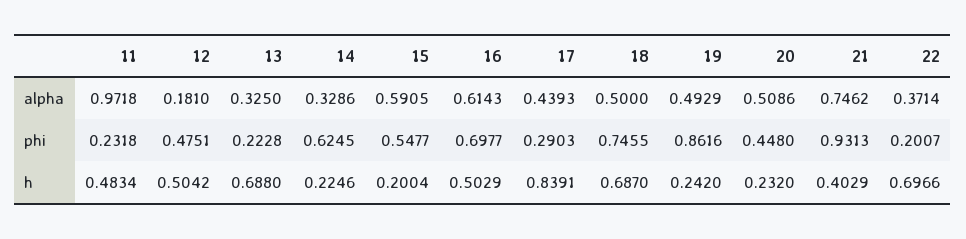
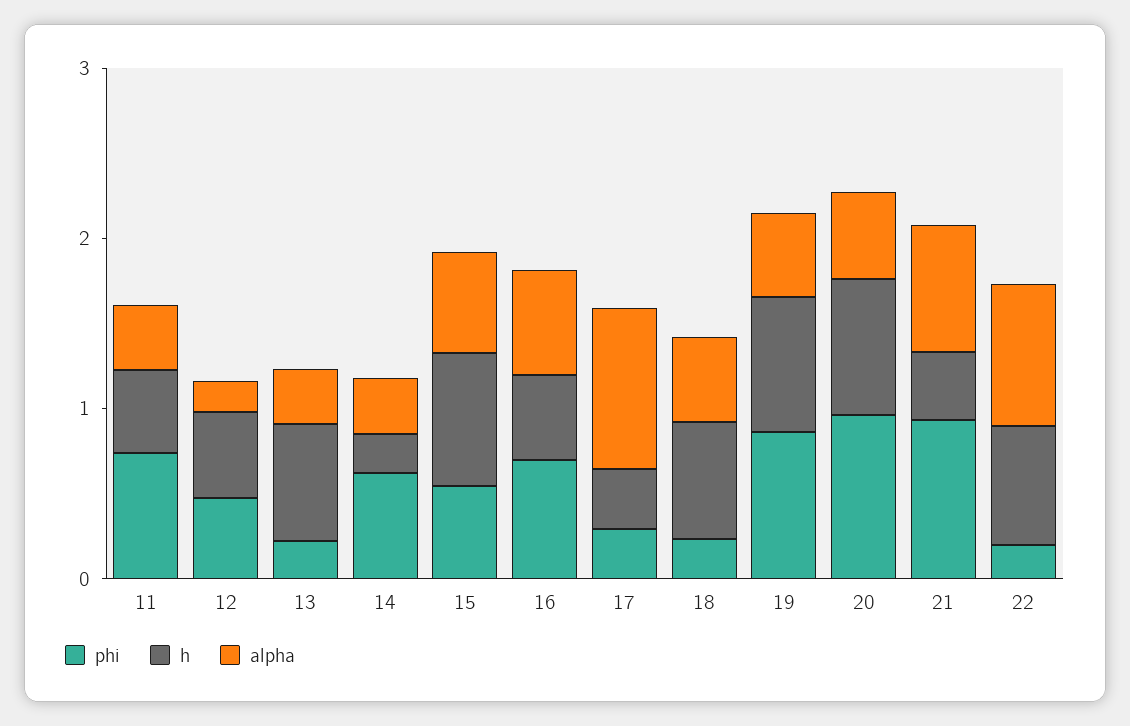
  {
    "alpha": {
-     "11": 0.9718,
+     "11": 0.4,
      "12": 0.181,
      "13": 0.325,
      "14": 0.3286,
      "15": 0.5905,
      "16": 0.6143,
-     "17": 0.4393,
+     "17": 1,
      "18": 0.5,
      "19": 0.4929,
      "20": 0.5086,
      "21": 0.7462,
-     "22": 0.3714
+     "22": 0.8
    },
    "phi": {
-     "11": 0.2318,
+     "11": 0.8,
      "12": 0.4751,
      "13": 0.2228,
      "14": 0.6245,
      "15": 0.5477,
      "16": 0.6977,
      "17": 0.2903,
-     "18": 0.7455,
+     "18": 0.2,
      "19": 0.8616,
-     "20": 0.448,
+     "20": 1,
      "21": 0.9313,
      "22": 0.2007
    },
    "h": {
      "11": 0.4834,
      "12": 0.5042,
      "13": 0.688,
      "14": 0.2246,
-     "15": 0.2004,
+     "15": 0.8,
      "16": 0.5029,
-     "17": 0.8391,
+     "17": 0.4,
      "18": 0.687,
-     "19": 0.242,
+     "19": 0.8,
-     "20": 0.232,
+     "20": 0.8,
      "21": 0.4029,
      "22": 0.6966
    }
  }

